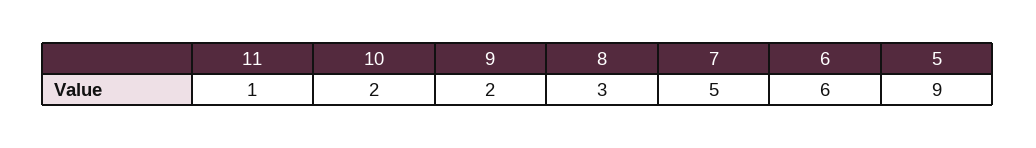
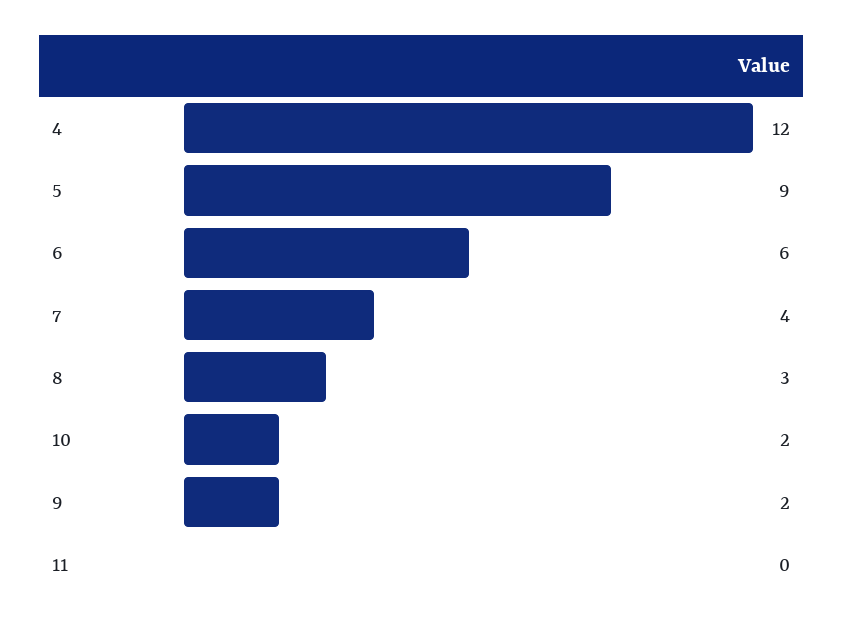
  {
-   "11": 1,
+   "11": 0,
    "10": 2,
    "9": 2,
    "8": 3,
-   "7": 5,
+   "7": 4,
    "6": 6,
-   "5": 9
+   "5": 9,
+   "4": 12
  }

